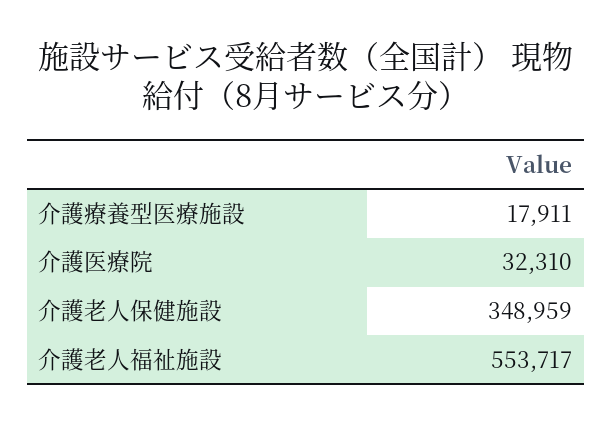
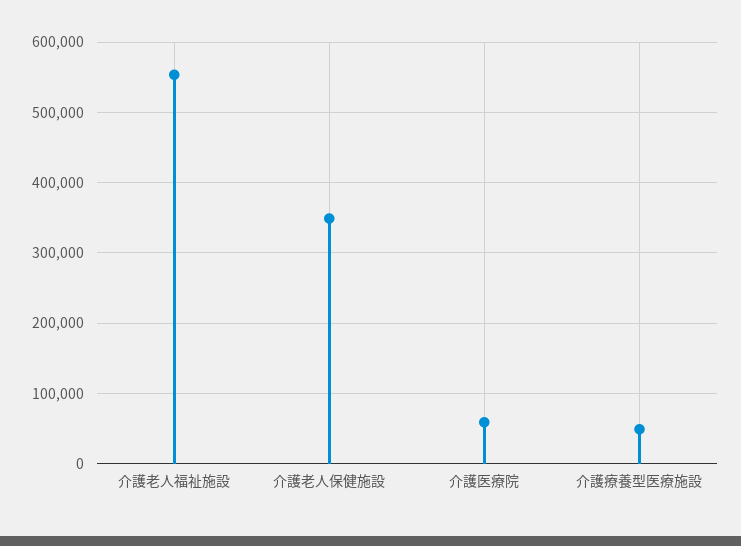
  {
-   "介護療養型医療施設": 17911,
+   "介護療養型医療施設": 50000,
-   "介護医療院": 32310,
+   "介護医療院": 60000,
    "介護老人保健施設": 348959,
    "介護老人福祉施設": 553717
  }

